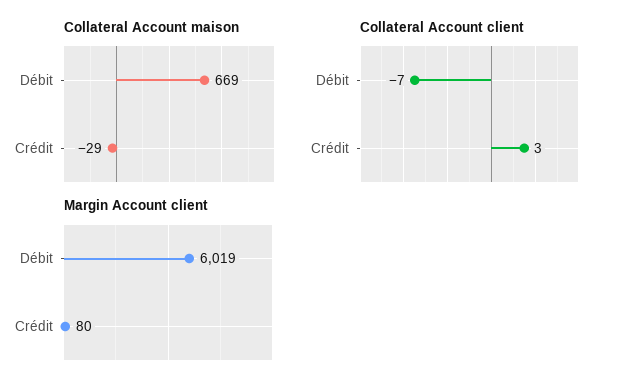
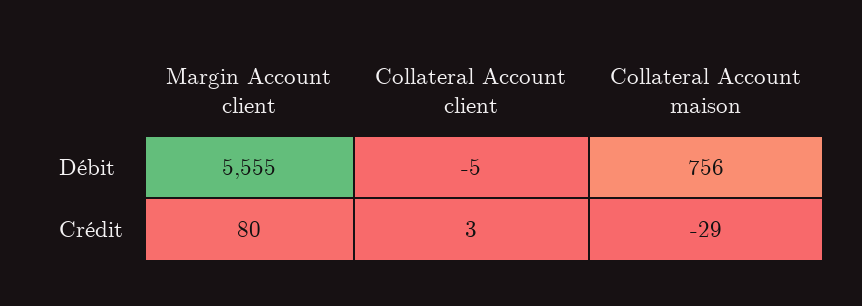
  {
    "Collateral Account maison": {
-     "Débit": 669,
+     "Débit": 756,
      "Crédit": -29
    },
    "Collateral Account client": {
-     "Débit": -7,
+     "Débit": -5,
      "Crédit": 3
    },
    "Margin Account client": {
-     "Débit": 6019,
+     "Débit": 5555,
      "Crédit": 80
    }
  }

